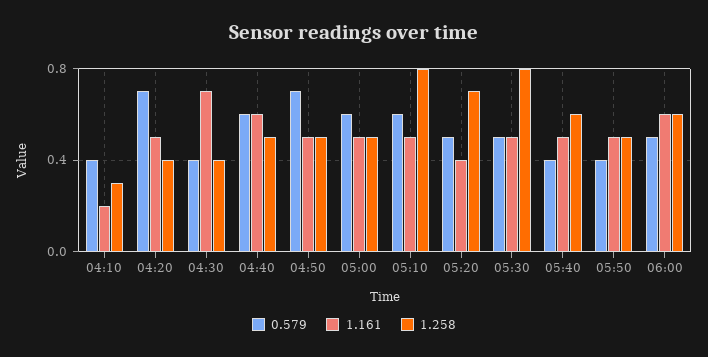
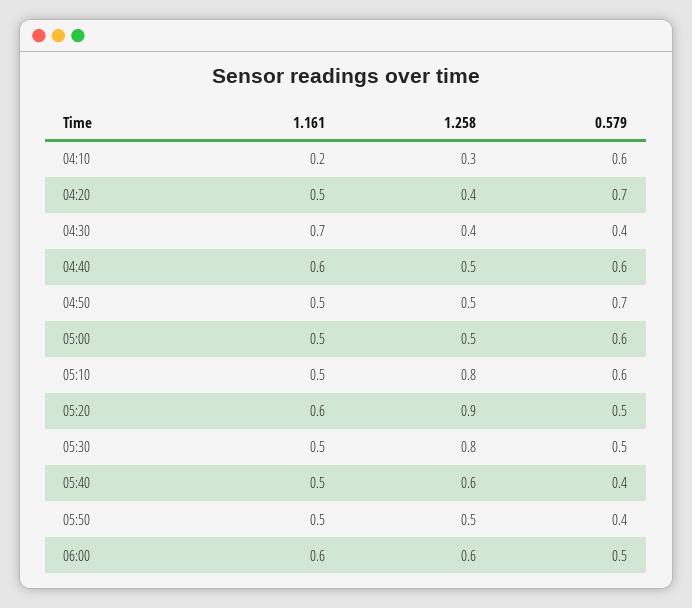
  {
    "0.579": {
-     "04:10": 0.4,
+     "04:10": 0.6,
      "04:20": 0.7,
      "04:30": 0.4,
      "04:40": 0.6,
      "04:50": 0.7,
      "05:00": 0.6,
      "05:10": 0.6,
      "05:20": 0.5,
      "05:30": 0.5,
      "05:40": 0.4,
      "05:50": 0.4,
      "06:00": 0.5
    },
    "1.161": {
      "04:10": 0.2,
      "04:20": 0.5,
      "04:30": 0.7,
      "04:40": 0.6,
      "04:50": 0.5,
      "05:00": 0.5,
      "05:10": 0.5,
-     "05:20": 0.4,
+     "05:20": 0.6,
      "05:30": 0.5,
      "05:40": 0.5,
      "05:50": 0.5,
      "06:00": 0.6
    },
    "1.258": {
      "04:10": 0.3,
      "04:20": 0.4,
      "04:30": 0.4,
      "04:40": 0.5,
      "04:50": 0.5,
      "05:00": 0.5,
      "05:10": 0.8,
-     "05:20": 0.7,
+     "05:20": 0.9,
      "05:30": 0.8,
      "05:40": 0.6,
      "05:50": 0.5,
      "06:00": 0.6
    }
  }

